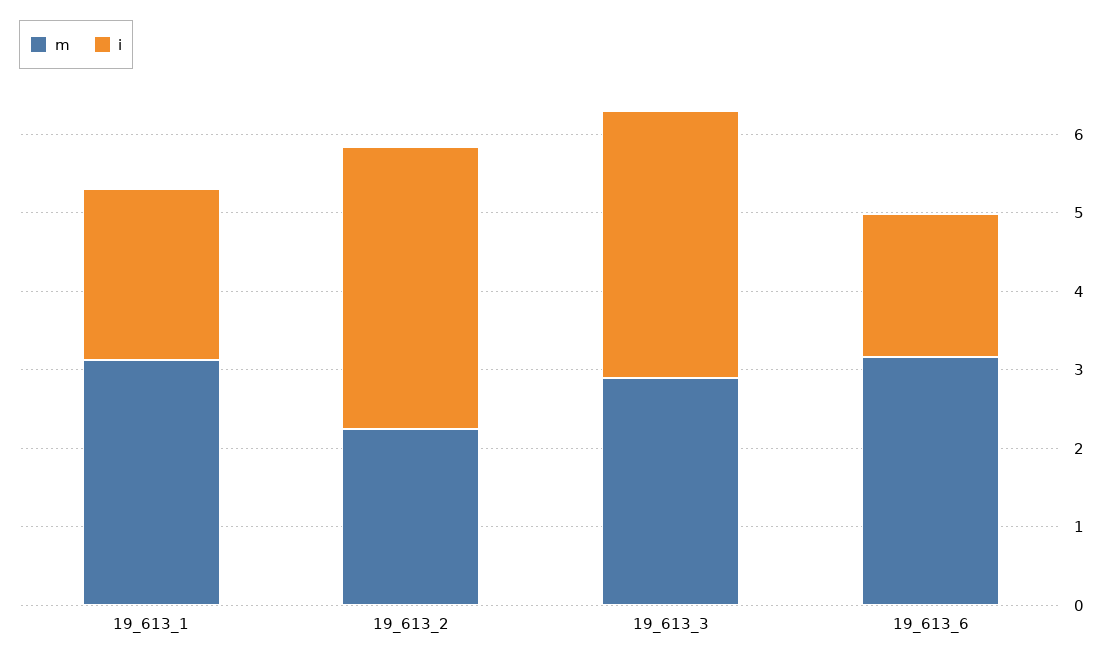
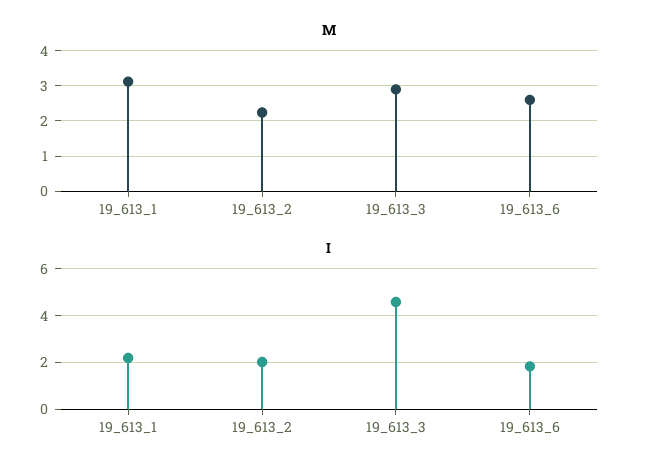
  {
    "m": {
      "19_613_1": 3.2,
      "19_613_2": 2.2,
      "19_613_3": 3,
-     "19_613_6": 3.2
+     "19_613_6": 2.6
    },
    "i": {
      "19_613_1": 2.2,
-     "19_613_2": 3.6,
+     "19_613_2": 2,
-     "19_613_3": 3.4,
+     "19_613_3": 4.5,
      "19_613_6": 1.8
    }
  }

